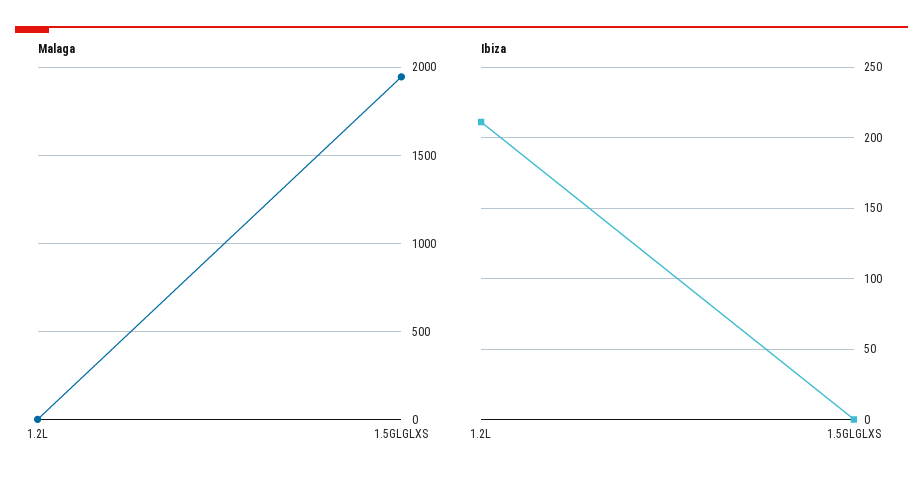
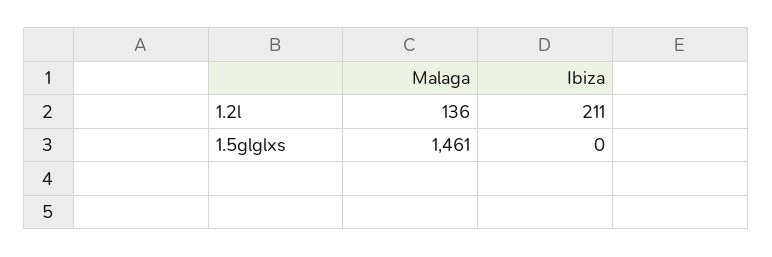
  {
    "Malaga": {
-     "1.2L": 0,
+     "1.2L": 136,
-     "1.5GLGLXS": 1950
+     "1.5GLGLXS": 1461
    },
    "Ibiza": {
      "1.2L": 211,
      "1.5GLGLXS": 0
    }
  }

